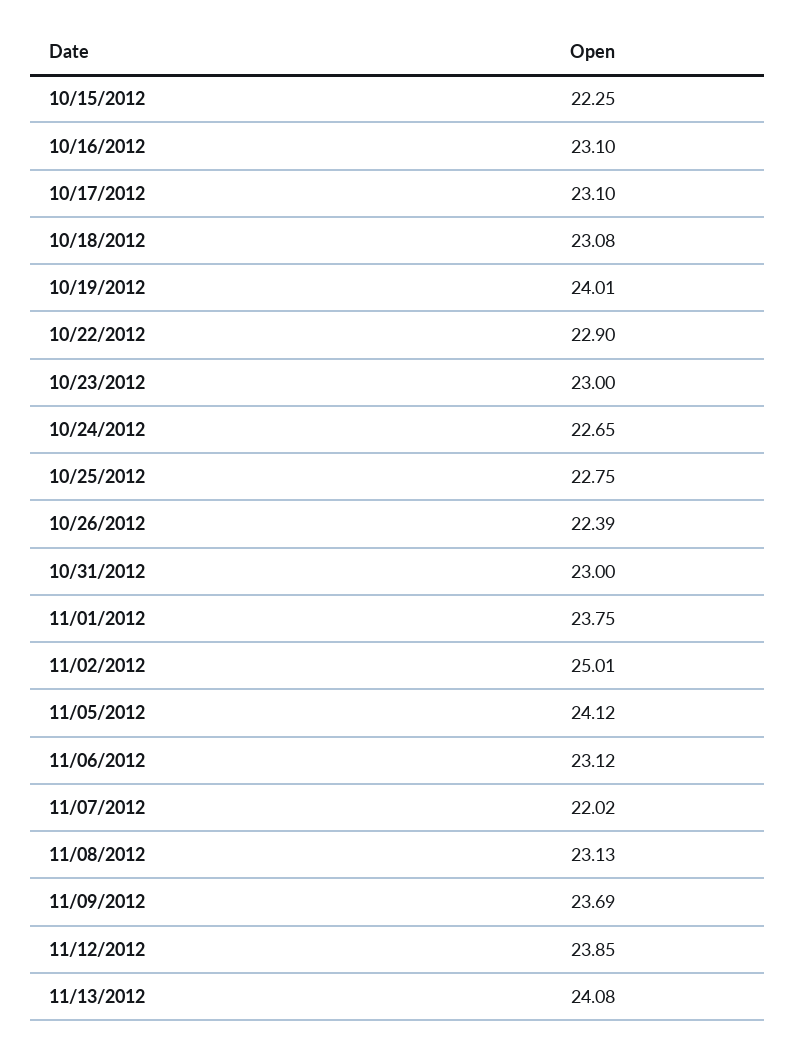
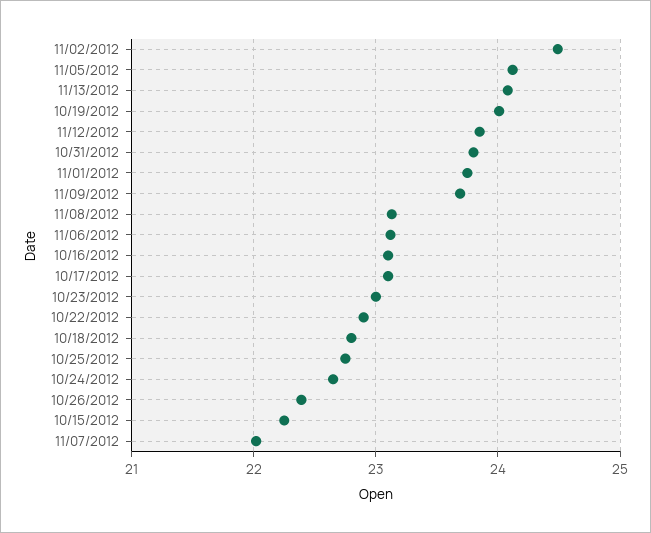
  {
    "10/15/2012": 22.25,
    "10/16/2012": 23.1,
    "10/17/2012": 23.1,
-   "10/18/2012": 23.08,
+   "10/18/2012": 22.8,
    "10/19/2012": 24.01,
    "10/22/2012": 22.9,
    "10/23/2012": 23,
    "10/24/2012": 22.65,
    "10/25/2012": 22.75,
    "10/26/2012": 22.39,
-   "10/31/2012": 23,
+   "10/31/2012": 23.8,
    "11/01/2012": 23.75,
-   "11/02/2012": 25.01,
+   "11/02/2012": 24.5,
    "11/05/2012": 24.12,
    "11/06/2012": 23.12,
    "11/07/2012": 22.02,
    "11/08/2012": 23.13,
    "11/09/2012": 23.69,
    "11/12/2012": 23.85,
    "11/13/2012": 24.08
  }

